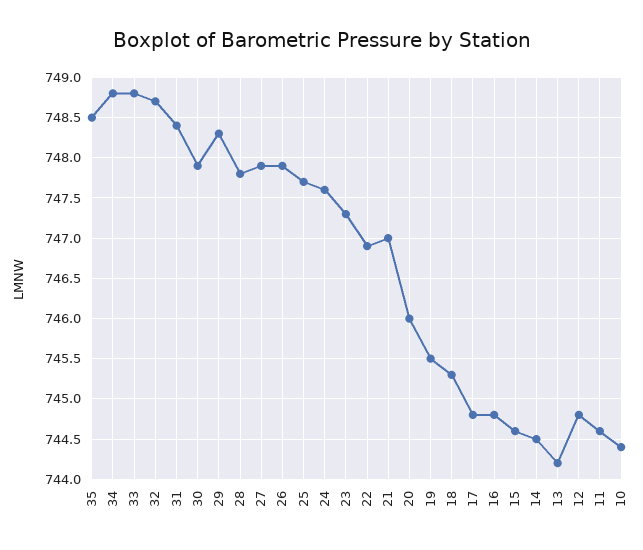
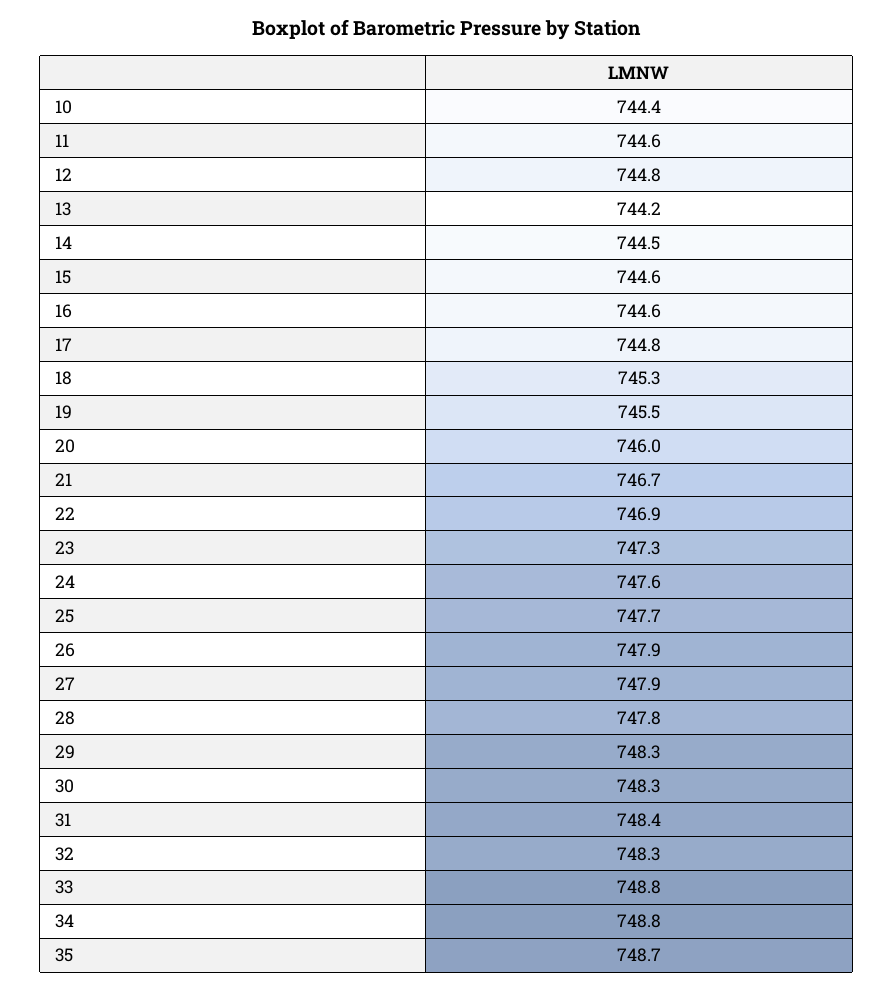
  {
-   "35": 748.5,
+   "35": 748.7,
    "34": 748.8,
    "33": 748.8,
-   "32": 748.7,
+   "32": 748.3,
    "31": 748.4,
-   "30": 747.9,
+   "30": 748.3,
    "29": 748.3,
    "28": 747.8,
    "27": 747.9,
    "26": 747.9,
    "25": 747.7,
    "24": 747.6,
    "23": 747.3,
    "22": 746.9,
-   "21": 747,
+   "21": 746.7,
    "20": 746,
    "19": 745.5,
    "18": 745.3,
    "17": 744.8,
-   "16": 744.8,
+   "16": 744.6,
    "15": 744.6,
    "14": 744.5,
    "13": 744.2,
    "12": 744.8,
    "11": 744.6,
    "10": 744.4
  }

